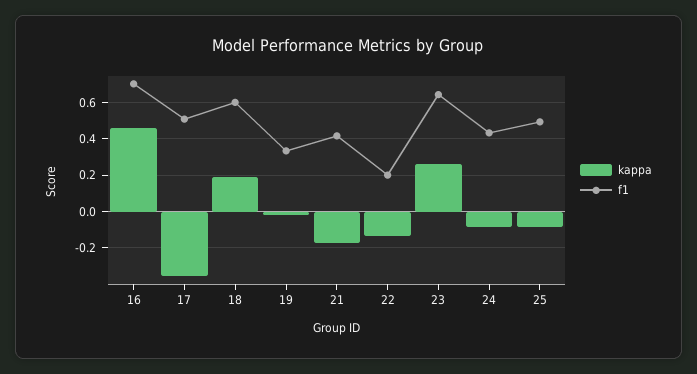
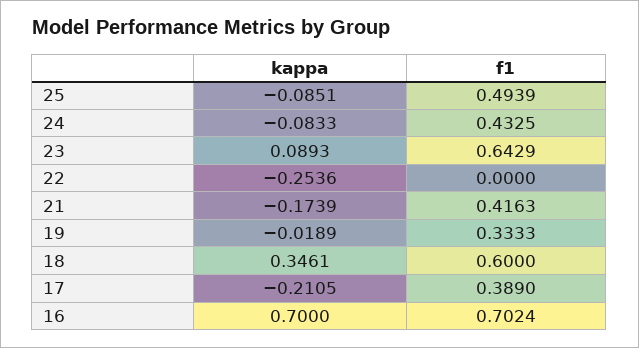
  {
    "kappa": {
-     "16": 0.45,
+     "16": 0.7,
-     "17": -0.35,
+     "17": -0.2105,
-     "18": 0.2,
+     "18": 0.3461,
      "19": -0.0189,
      "21": -0.1739,
-     "22": -0.15,
+     "22": -0.2536,
-     "23": 0.25,
+     "23": 0.0893,
      "24": -0.0833,
      "25": -0.0851
    },
    "f1": {
      "16": 0.7024,
-     "17": 0.5,
+     "17": 0.389,
      "18": 0.6,
      "19": 0.3333,
      "21": 0.4163,
-     "22": 0.2,
+     "22": 0,
      "23": 0.6429,
      "24": 0.4325,
      "25": 0.4939
    }
  }

